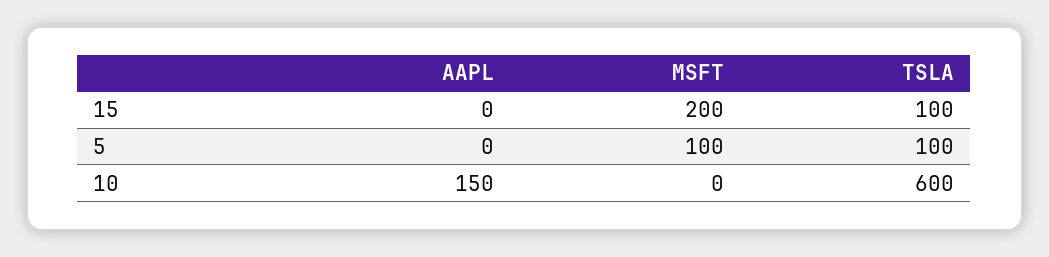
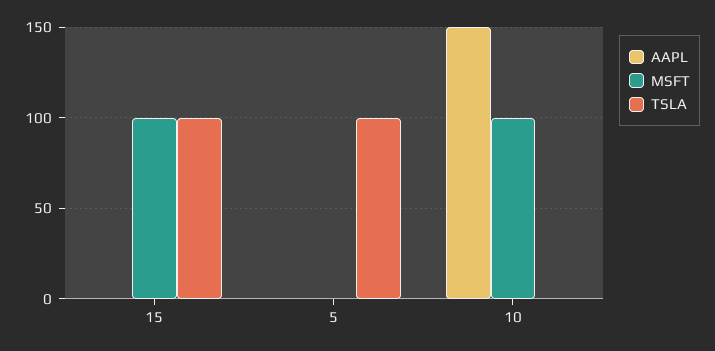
  {
    "AAPL": {
      "15": 0,
      "5": 0,
      "10": 150
    },
    "MSFT": {
-     "15": 200,
+     "15": 100,
-     "5": 100,
+     "5": 0,
-     "10": 0
+     "10": 100
    },
    "TSLA": {
      "15": 100,
      "5": 100,
-     "10": 600
+     "10": 0
    }
  }

